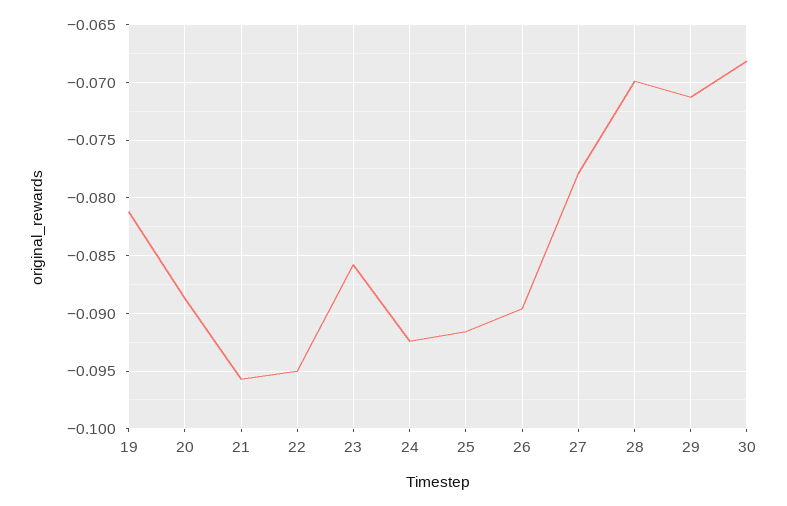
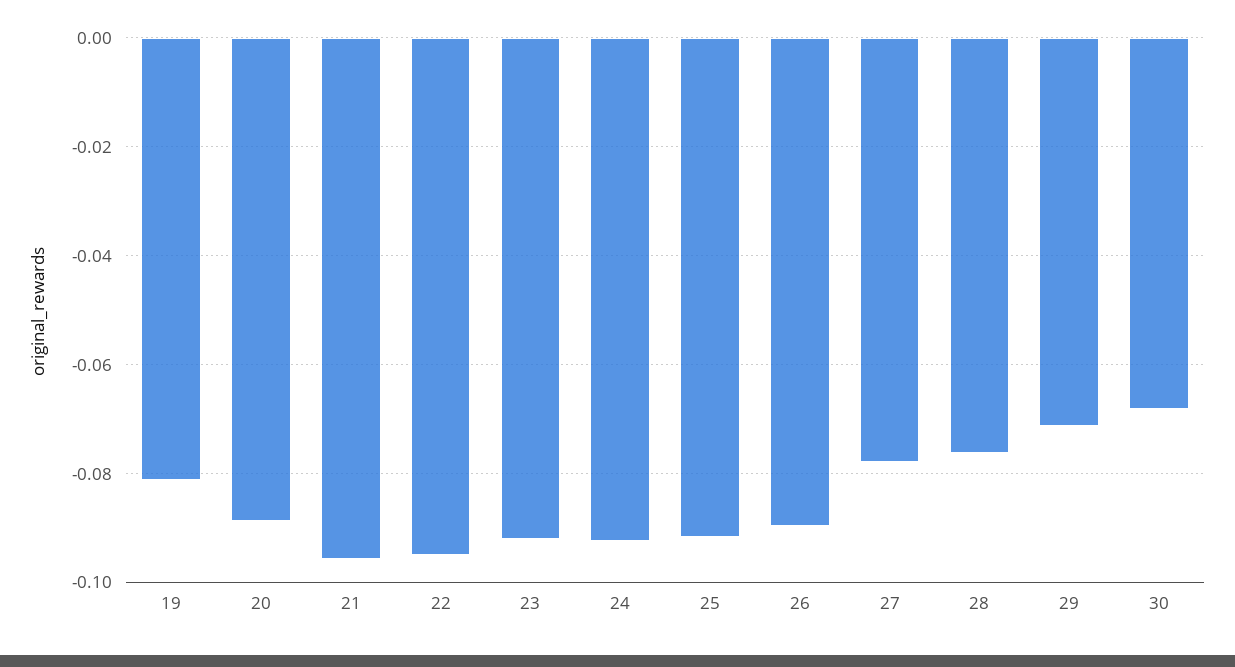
  {
    "19": -0.081,
    "20": -0.089,
    "21": -0.096,
    "22": -0.095,
-   "23": -0.086,
+   "23": -0.092,
    "24": -0.092,
    "25": -0.092,
    "26": -0.09,
    "27": -0.078,
-   "28": -0.07,
+   "28": -0.076,
    "29": -0.071,
    "30": -0.068
  }

